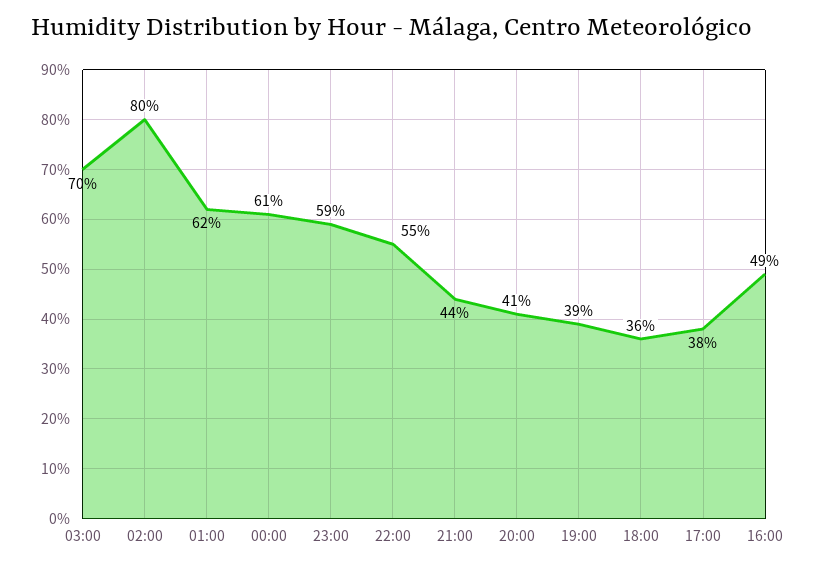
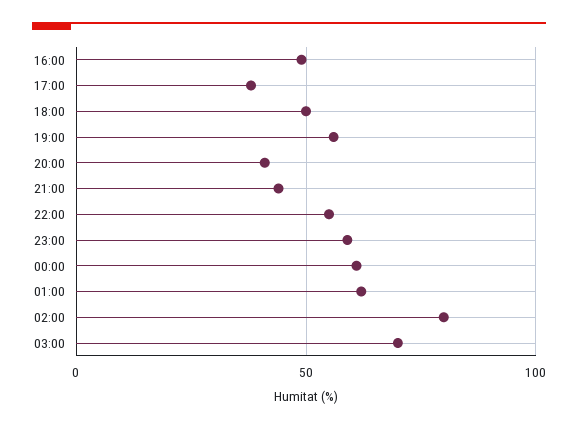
  {
    "03:00": 70,
    "02:00": 80,
    "01:00": 62,
    "00:00": 61,
    "23:00": 59,
    "22:00": 55,
    "21:00": 44,
    "20:00": 41,
-   "19:00": 39,
+   "19:00": 55,
-   "18:00": 36,
+   "18:00": 50,
    "17:00": 38,
    "16:00": 49
  }

